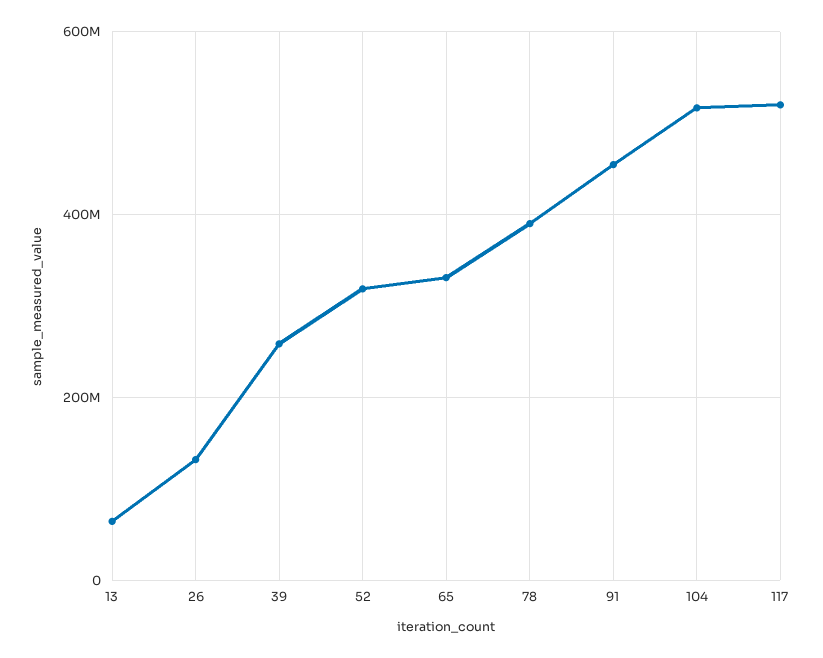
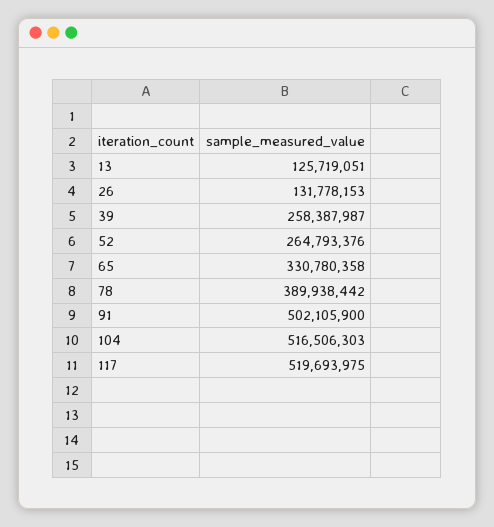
  {
-   "13": 60000000,
+   "13": 125719051,
    "26": 131778153,
    "39": 258387987,
-   "52": 320000000,
+   "52": 264793376,
    "65": 330780358,
    "78": 389938442,
-   "91": 460000000,
+   "91": 502105900,
    "104": 516506303,
    "117": 519693975
  }

